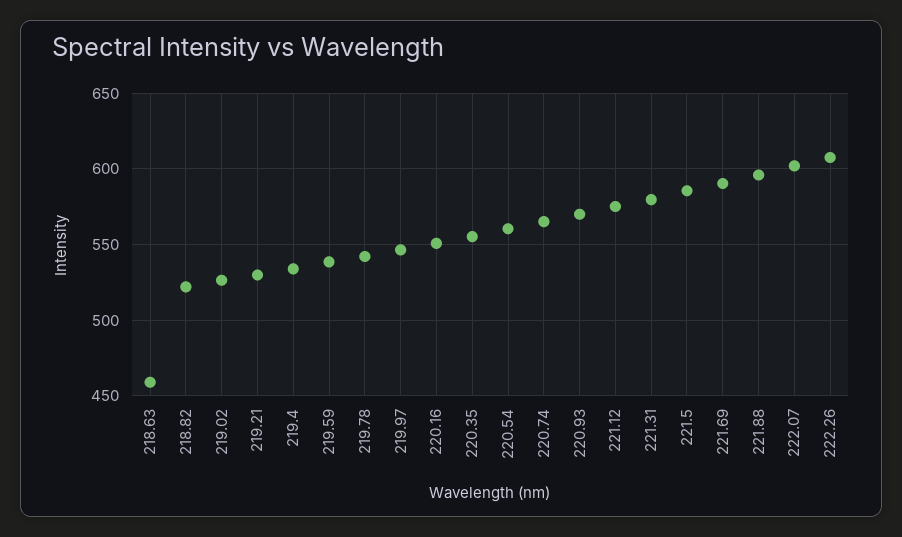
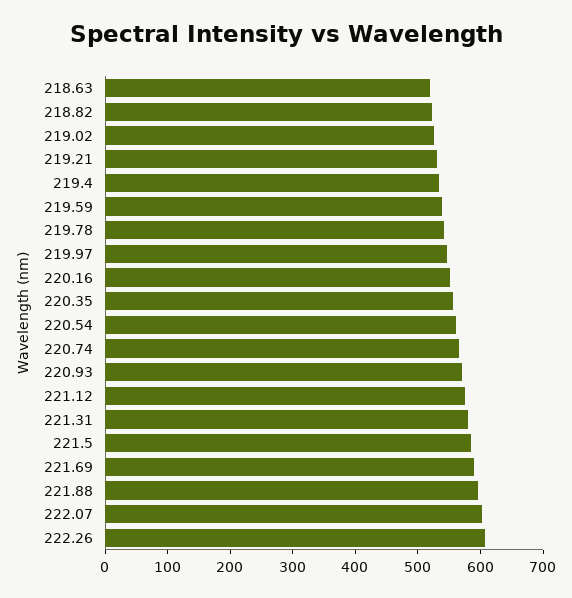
  {
-   "218.63": 460,
+   "218.63": 520,
    "218.82": 520,
    "219.02": 525,
    "219.21": 530,
    "219.4": 535,
    "219.59": 540,
    "219.78": 540,
    "219.97": 545,
    "220.16": 550,
    "220.35": 555,
    "220.54": 560,
    "220.74": 565,
    "220.93": 570,
    "221.12": 575,
    "221.31": 580,
    "221.5": 585,
    "221.69": 590,
    "221.88": 595,
    "222.07": 600,
    "222.26": 610
  }

